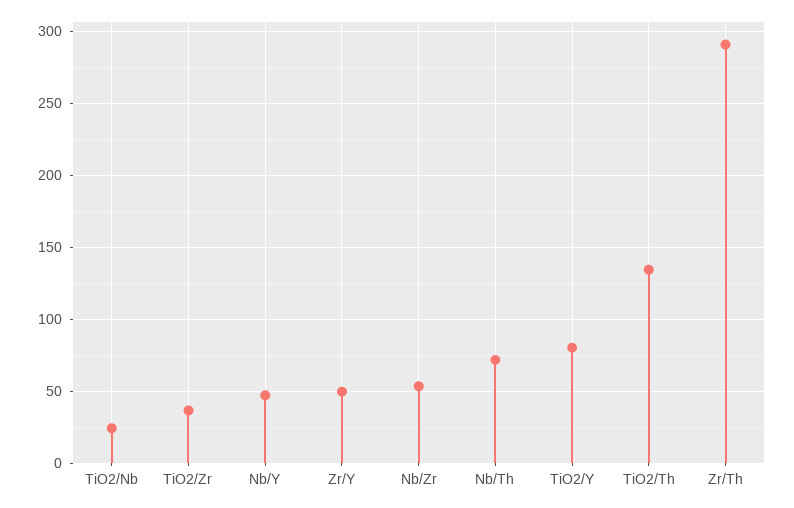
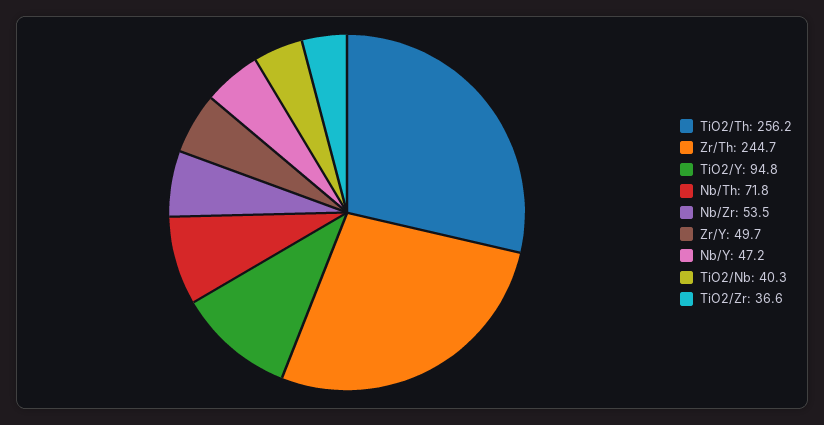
  {
-   "TiO2/Nb": 25,
+   "TiO2/Nb": 40.3,
    "TiO2/Zr": 36.6,
    "Nb/Y": 47.2,
    "Zr/Y": 49.7,
    "Nb/Zr": 53.5,
    "Nb/Th": 71.8,
-   "TiO2/Y": 80,
+   "TiO2/Y": 94.8,
-   "TiO2/Th": 135,
+   "TiO2/Th": 256.2,
-   "Zr/Th": 290
+   "Zr/Th": 244.7
  }

